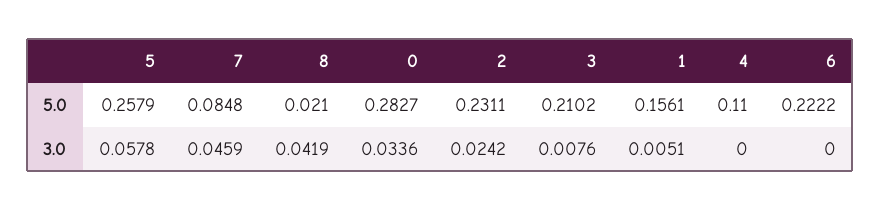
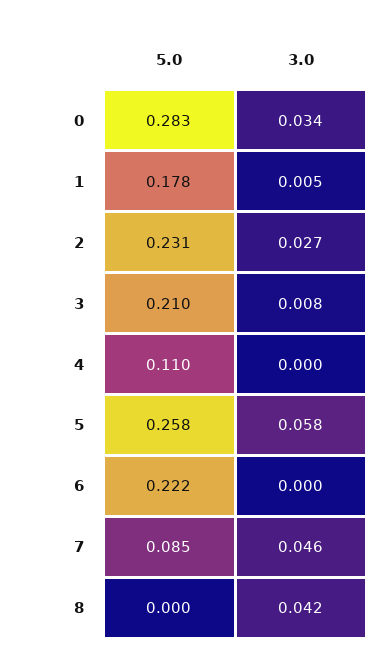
  {
    "5": {
      "5.0": 0.2579,
      "3.0": 0.0578
    },
    "7": {
      "5.0": 0.0848,
      "3.0": 0.0459
    },
    "8": {
-     "5.0": 0.021,
+     "5.0": 0,
      "3.0": 0.0419
    },
    "0": {
      "5.0": 0.2827,
      "3.0": 0.0336
    },
    "2": {
      "5.0": 0.2311,
-     "3.0": 0.0242
+     "3.0": 0.027
    },
    "3": {
      "5.0": 0.2102,
      "3.0": 0.0076
    },
    "1": {
-     "5.0": 0.1561,
+     "5.0": 0.178,
      "3.0": 0.0051
    },
    "4": {
      "5.0": 0.11,
      "3.0": 0
    },
    "6": {
      "5.0": 0.2222,
      "3.0": 0
    }
  }

